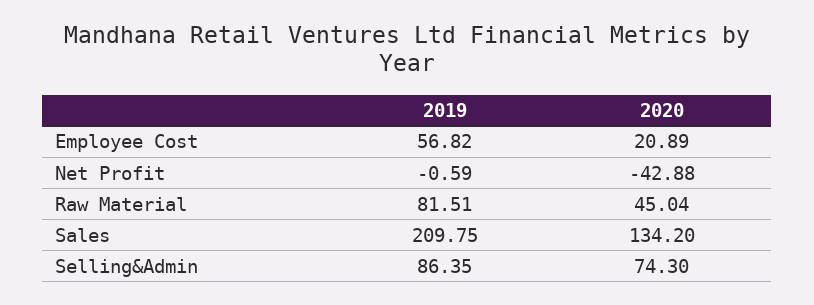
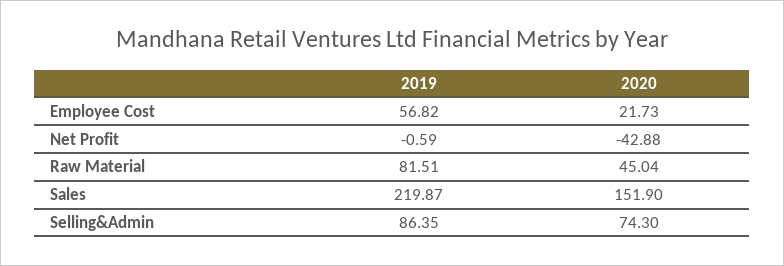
  {
    "2019": {
      "Employee Cost": 56.82,
      "Net Profit": -0.59,
      "Raw Material": 81.51,
-     "Sales": 209.75,
+     "Sales": 219.87,
      "Selling&Admin": 86.35
    },
    "2020": {
-     "Employee Cost": 20.89,
+     "Employee Cost": 21.73,
      "Net Profit": -42.88,
      "Raw Material": 45.04,
-     "Sales": 134.2,
+     "Sales": 151.9,
      "Selling&Admin": 74.3
    }
  }

